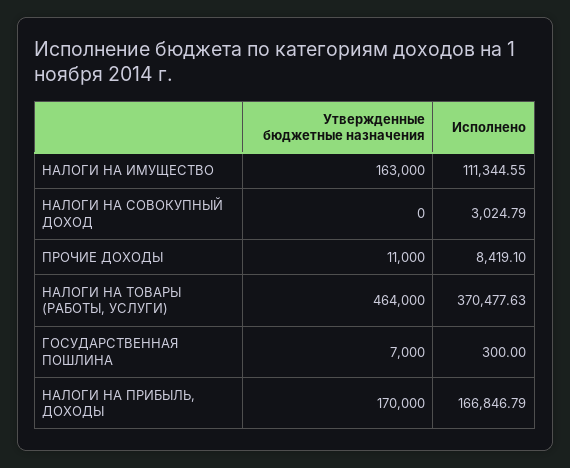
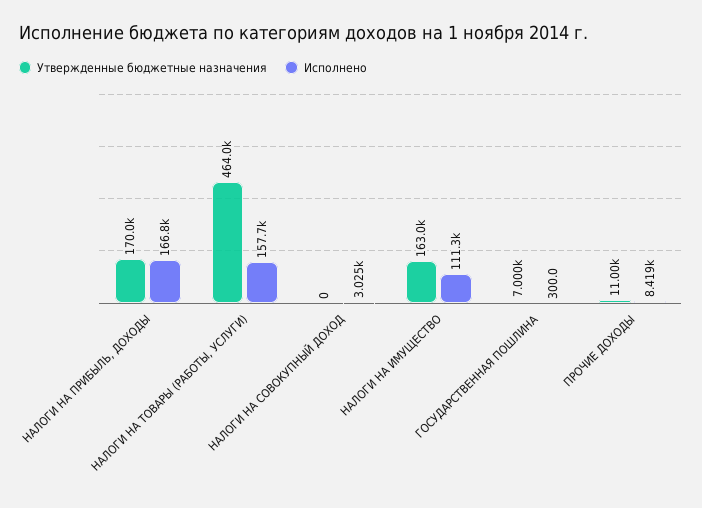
  {
    "Утвержденные бюджетные назначения": {
      "НАЛОГИ НА ИМУЩЕСТВО": 163000,
      "НАЛОГИ НА СОВОКУПНЫЙ ДОХОД": 0,
      "ПРОЧИЕ ДОХОДЫ": 11000,
      "НАЛОГИ НА ТОВАРЫ (РАБОТЫ, УСЛУГИ)": 464000,
      "ГОСУДАРСТВЕННАЯ ПОШЛИНА": 7000,
      "НАЛОГИ НА ПРИБЫЛЬ, ДОХОДЫ": 170000
    },
    "Исполнено": {
      "НАЛОГИ НА ИМУЩЕСТВО": 111344.55,
      "НАЛОГИ НА СОВОКУПНЫЙ ДОХОД": 3024.79,
      "ПРОЧИЕ ДОХОДЫ": 8419.1,
-     "НАЛОГИ НА ТОВАРЫ (РАБОТЫ, УСЛУГИ)": 370477.63,
+     "НАЛОГИ НА ТОВАРЫ (РАБОТЫ, УСЛУГИ)": 157700,
      "ГОСУДАРСТВЕННАЯ ПОШЛИНА": 300,
      "НАЛОГИ НА ПРИБЫЛЬ, ДОХОДЫ": 166846.79
    }
  }

